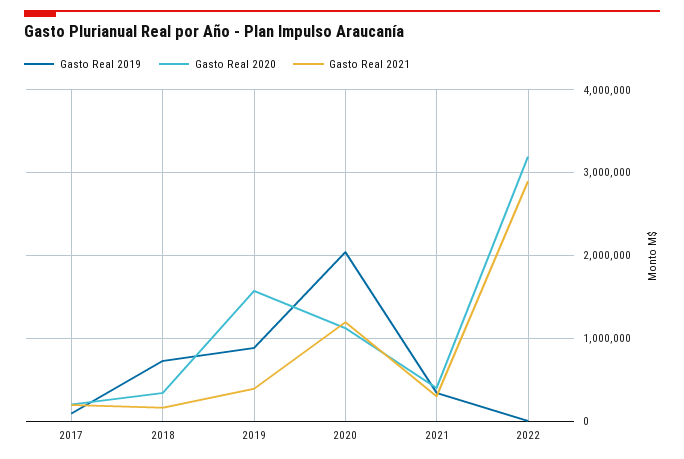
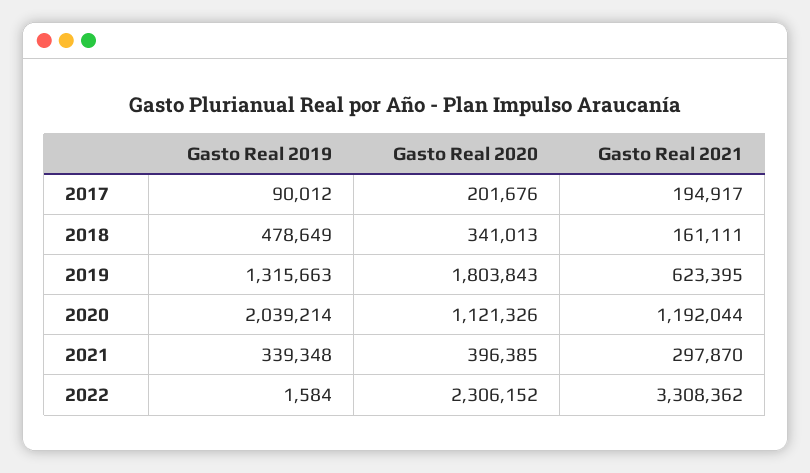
  {
    "Gasto Real 2019": {
      "2017": 90012,
-     "2018": 700000,
+     "2018": 478649,
-     "2019": 900000,
+     "2019": 1315663,
      "2020": 2039214,
      "2021": 339348,
      "2022": 1584
    },
    "Gasto Real 2020": {
      "2017": 201676,
      "2018": 341013,
-     "2019": 1600000,
+     "2019": 1803843,
      "2020": 1121326,
      "2021": 396385,
-     "2022": 3200000
+     "2022": 2306152
    },
    "Gasto Real 2021": {
      "2017": 194917,
      "2018": 161111,
-     "2019": 400000,
+     "2019": 623395,
      "2020": 1192044,
      "2021": 297870,
-     "2022": 2900000
+     "2022": 3308362
    }
  }

